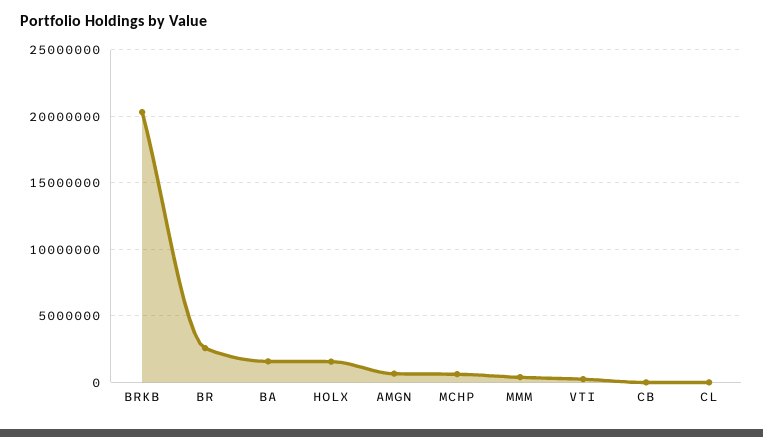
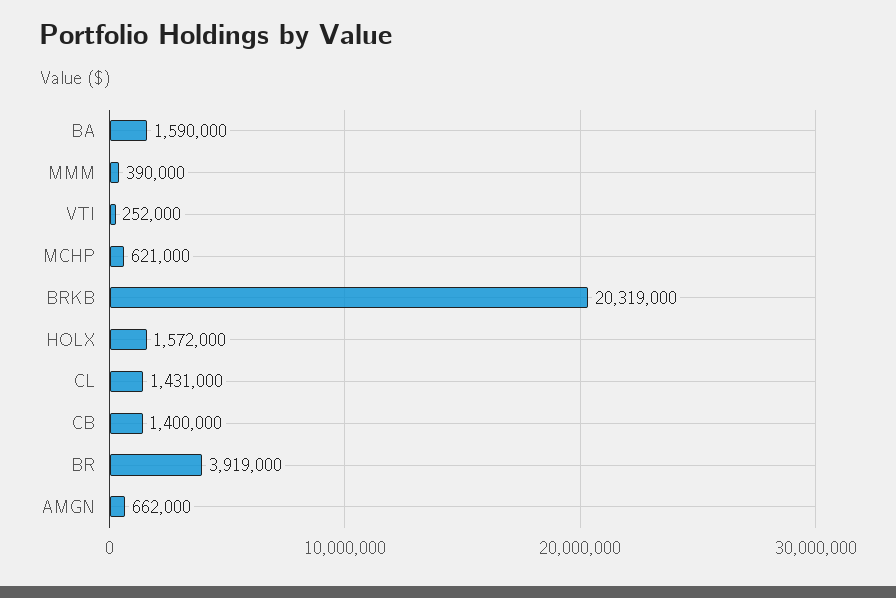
  {
    "BRKB": 20319000,
-   "BR": 2500000,
+   "BR": 3919000,
    "BA": 1590000,
    "HOLX": 1572000,
    "AMGN": 662000,
    "MCHP": 621000,
    "MMM": 390000,
    "VTI": 252000,
-   "CB": 0,
+   "CB": 1400000,
-   "CL": 0
+   "CL": 1431000
  }

